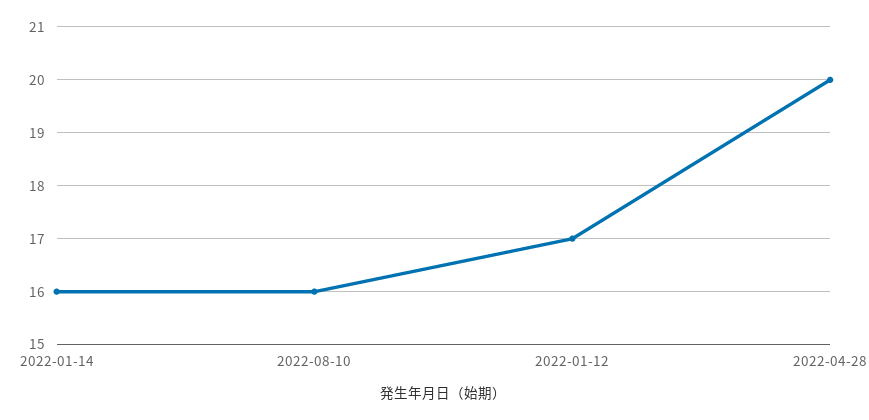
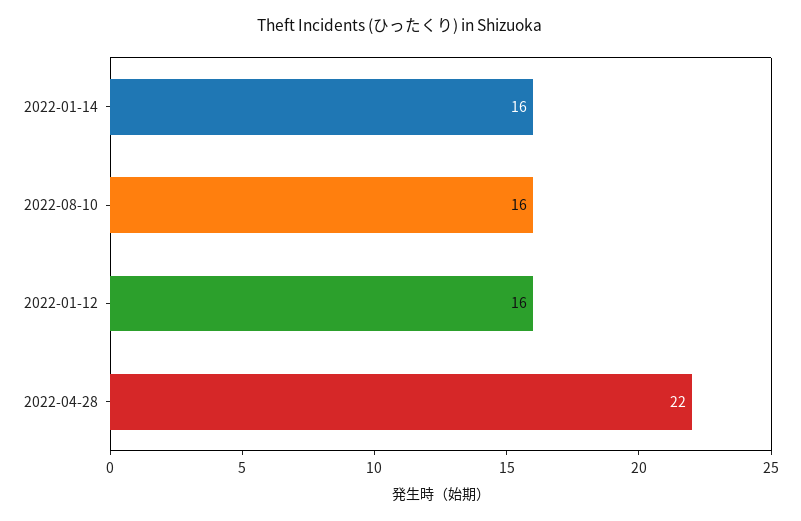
  {
    "2022-01-14": 16,
    "2022-08-10": 16,
-   "2022-01-12": 17,
+   "2022-01-12": 16,
-   "2022-04-28": 20
+   "2022-04-28": 22
  }

